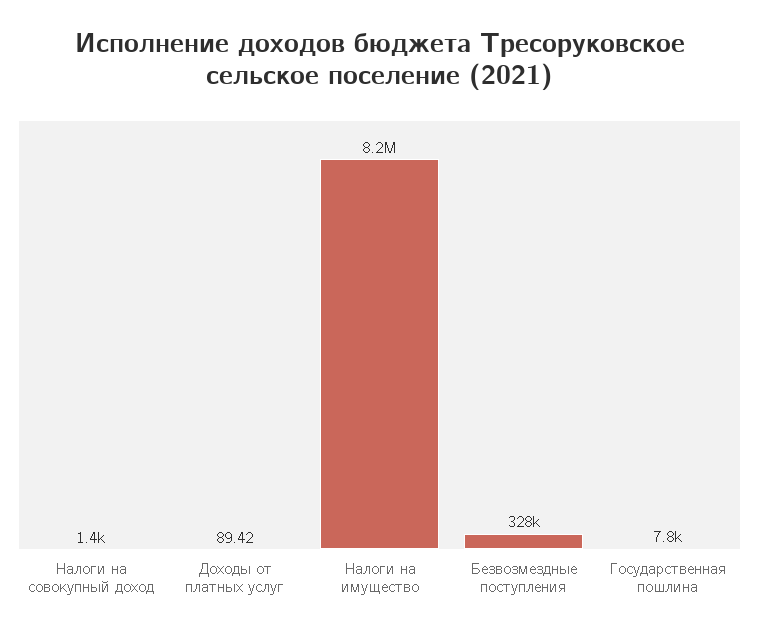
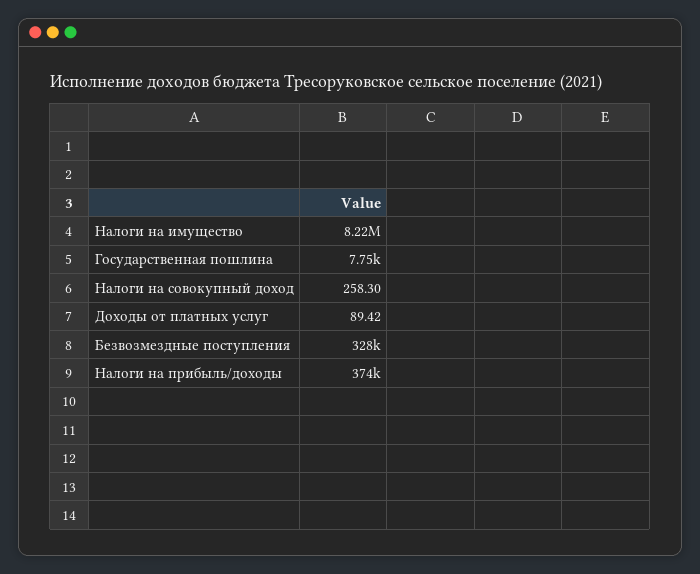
  {
-   "Налоги на совокупный доход": 1400,
+   "Налоги на совокупный доход": 258.3,
    "Доходы от платных услуг": 89.42,
    "Налоги на имущество": 8220000,
    "Безвозмездные поступления": 328000,
-   "Государственная пошлина": 7750
+   "Государственная пошлина": 7750,
+   "Налоги на прибыль/доходы": 374000
  }

